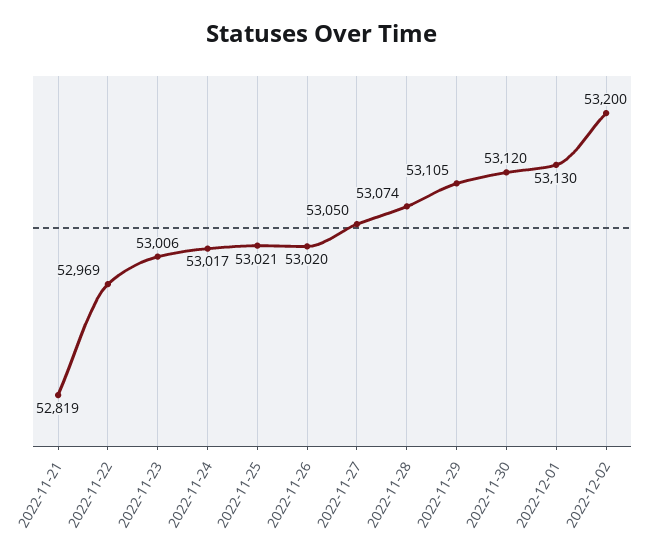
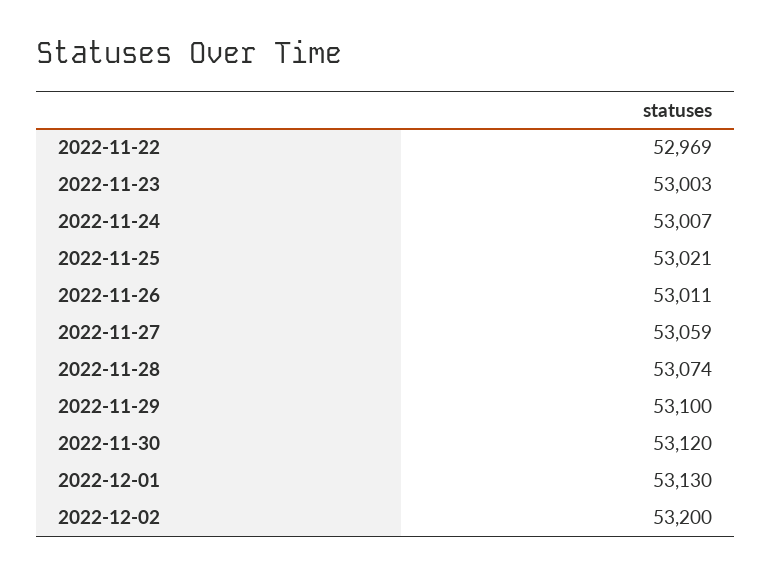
  {
-   "2022-11-21": 52819,
    "2022-11-22": 52969,
-   "2022-11-23": 53006,
+   "2022-11-23": 53003,
-   "2022-11-24": 53017,
+   "2022-11-24": 53007,
    "2022-11-25": 53021,
-   "2022-11-26": 53020,
+   "2022-11-26": 53011,
-   "2022-11-27": 53050,
+   "2022-11-27": 53059,
    "2022-11-28": 53074,
-   "2022-11-29": 53105,
+   "2022-11-29": 53100,
    "2022-11-30": 53120,
    "2022-12-01": 53130,
    "2022-12-02": 53200
  }

